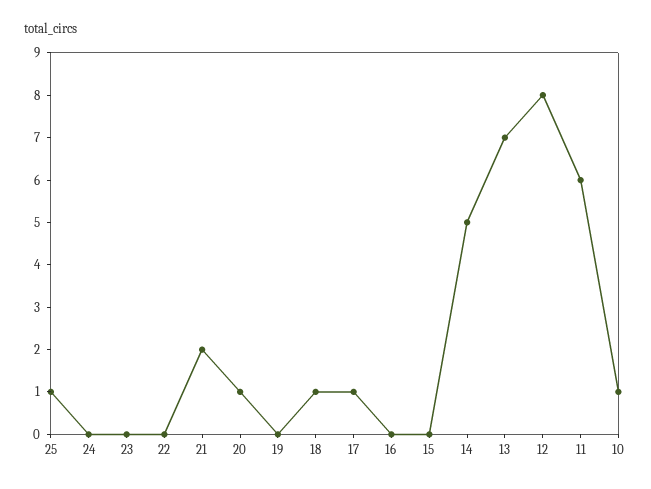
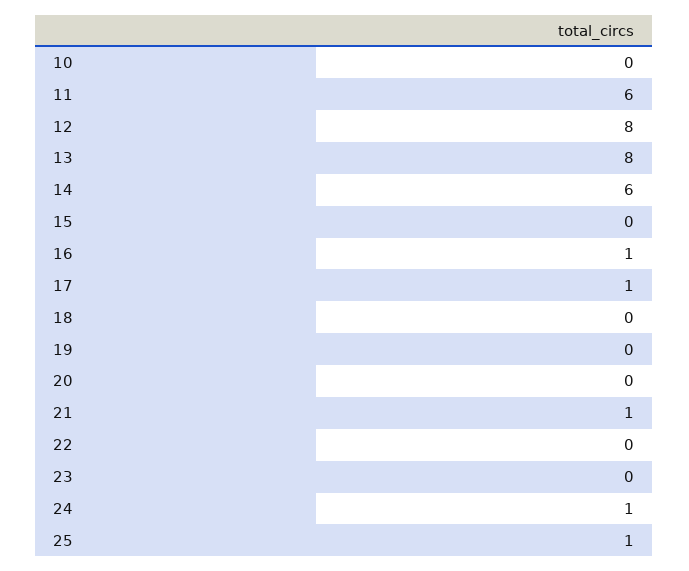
  {
    "25": 1,
-   "24": 0,
+   "24": 1,
    "23": 0,
    "22": 0,
-   "21": 2,
+   "21": 1,
-   "20": 1,
+   "20": 0,
    "19": 0,
-   "18": 1,
+   "18": 0,
    "17": 1,
-   "16": 0,
+   "16": 1,
    "15": 0,
-   "14": 5,
+   "14": 6,
-   "13": 7,
+   "13": 8,
    "12": 8,
    "11": 6,
-   "10": 1
+   "10": 0
  }

